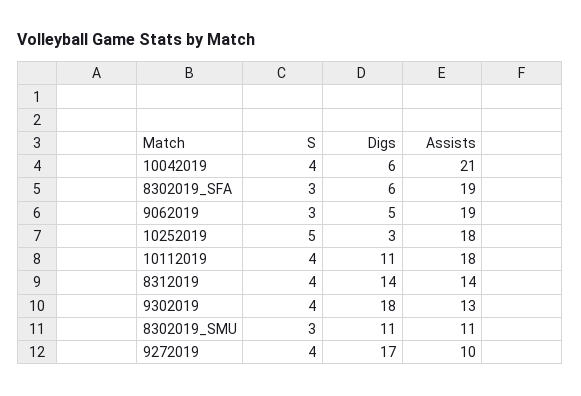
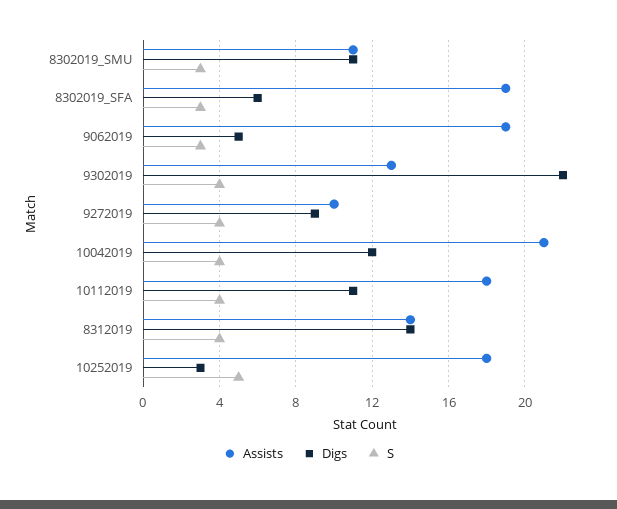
  {
    "S": {
      "10042019": 4,
      "8302019_SFA": 3,
      "9062019": 3,
      "10252019": 5,
      "10112019": 4,
      "8312019": 4,
      "9302019": 4,
      "8302019_SMU": 3,
      "9272019": 4
    },
    "Digs": {
-     "10042019": 6,
+     "10042019": 12,
      "8302019_SFA": 6,
      "9062019": 5,
      "10252019": 3,
      "10112019": 11,
      "8312019": 14,
-     "9302019": 18,
+     "9302019": 22,
      "8302019_SMU": 11,
-     "9272019": 17
+     "9272019": 9
    },
    "Assists": {
      "10042019": 21,
      "8302019_SFA": 19,
      "9062019": 19,
      "10252019": 18,
      "10112019": 18,
      "8312019": 14,
      "9302019": 13,
      "8302019_SMU": 11,
      "9272019": 10
    }
  }

